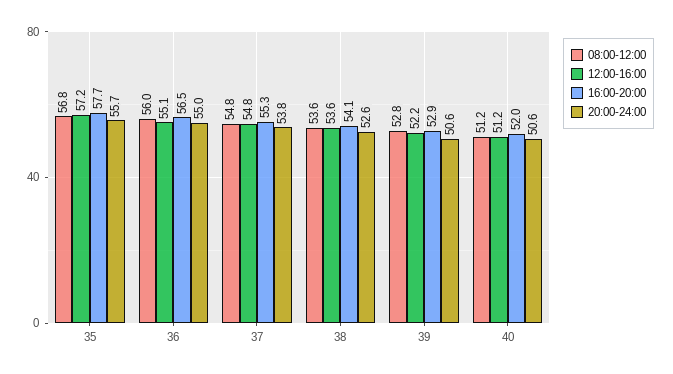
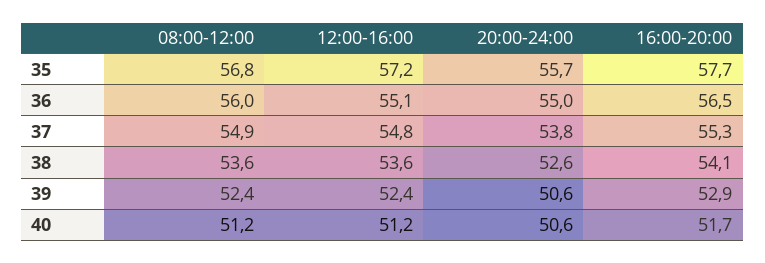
  {
    "08:00-12:00": {
      "35": 56.8,
      "36": 56,
-     "37": 54.8,
+     "37": 54.9,
      "38": 53.6,
-     "39": 52.8,
+     "39": 52.4,
      "40": 51.2
    },
    "12:00-16:00": {
      "35": 57.2,
      "36": 55.1,
      "37": 54.8,
      "38": 53.6,
-     "39": 52.2,
+     "39": 52.4,
      "40": 51.2
    },
    "16:00-20:00": {
      "35": 57.7,
      "36": 56.5,
      "37": 55.3,
      "38": 54.1,
      "39": 52.9,
-     "40": 52
+     "40": 51.7
    },
    "20:00-24:00": {
      "35": 55.7,
      "36": 55,
      "37": 53.8,
      "38": 52.6,
      "39": 50.6,
      "40": 50.6
    }
  }

